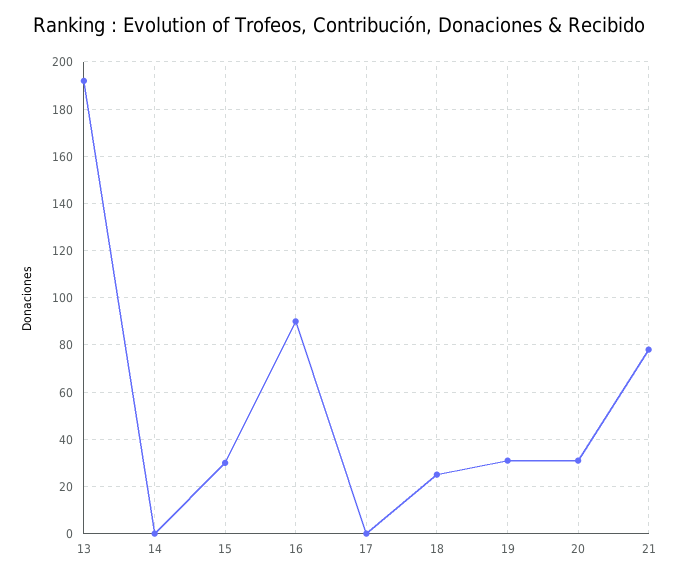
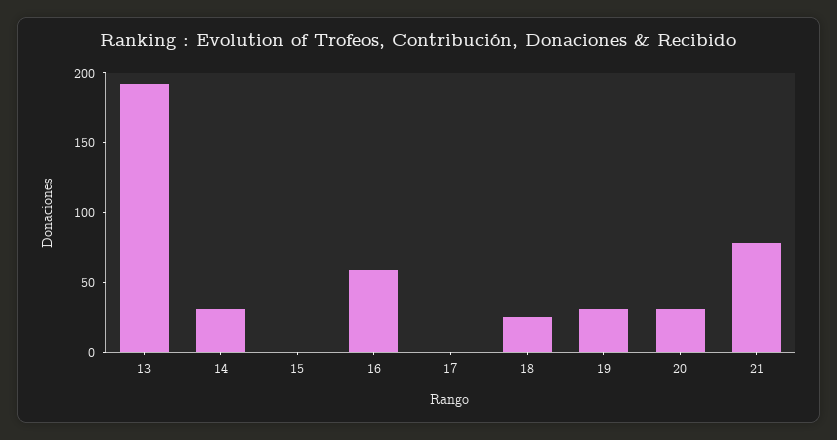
  {
    "13": 190,
-   "14": 0,
+   "14": 30,
-   "15": 30,
+   "15": 0,
-   "16": 90,
+   "16": 60,
    "17": 0,
    "18": 25,
    "19": 30,
    "20": 30,
    "21": 80
  }

